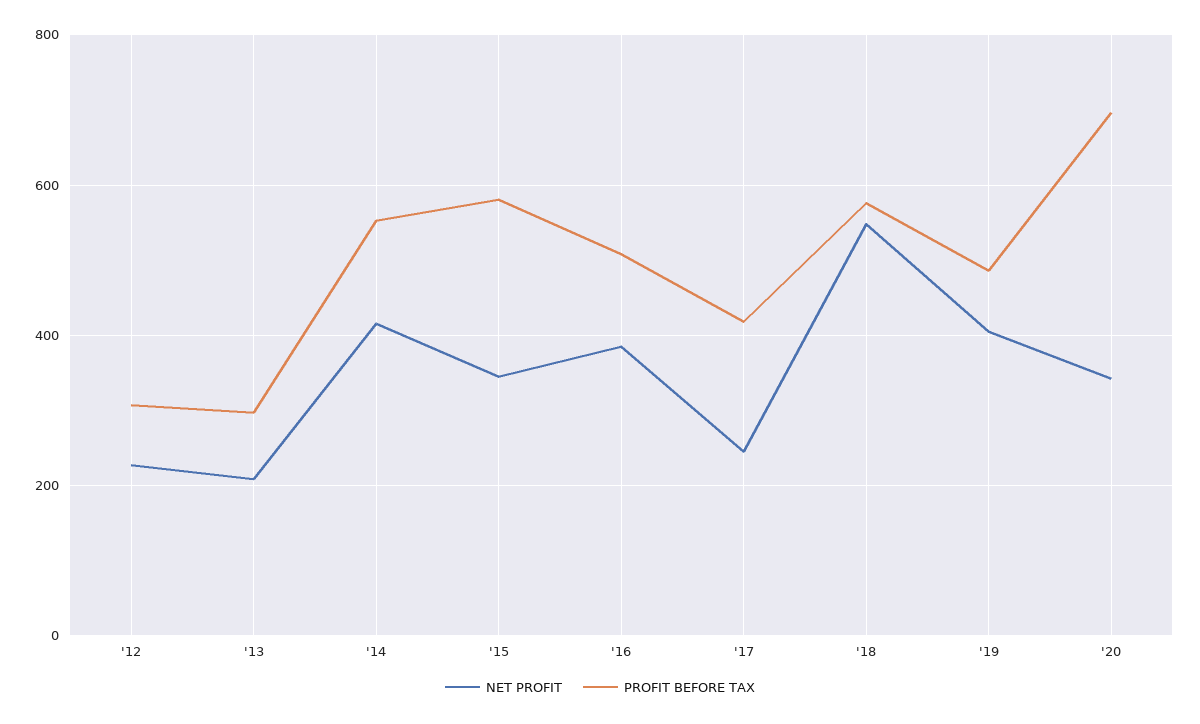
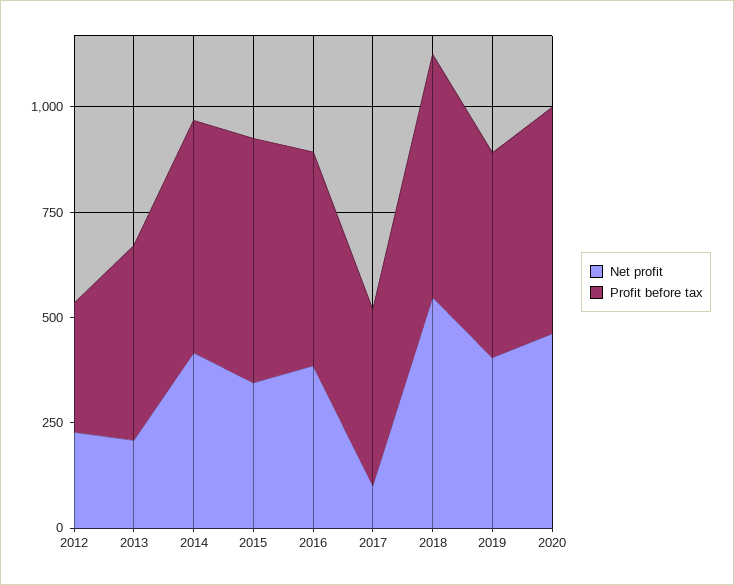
  {
    "NET PROFIT": {
      "'12": 220,
      "'13": 200,
      "'14": 420,
      "'15": 340,
      "'16": 380,
-     "'17": 240,
+     "'17": 100,
      "'18": 540,
      "'19": 400,
-     "'20": 340
+     "'20": 450
    },
    "PROFIT BEFORE TAX": {
      "'12": 300,
-     "'13": 300,
+     "'13": 450,
      "'14": 560,
      "'15": 580,
      "'16": 500,
      "'17": 420,
      "'18": 580,
      "'19": 480,
-     "'20": 700
+     "'20": 550
    }
  }

